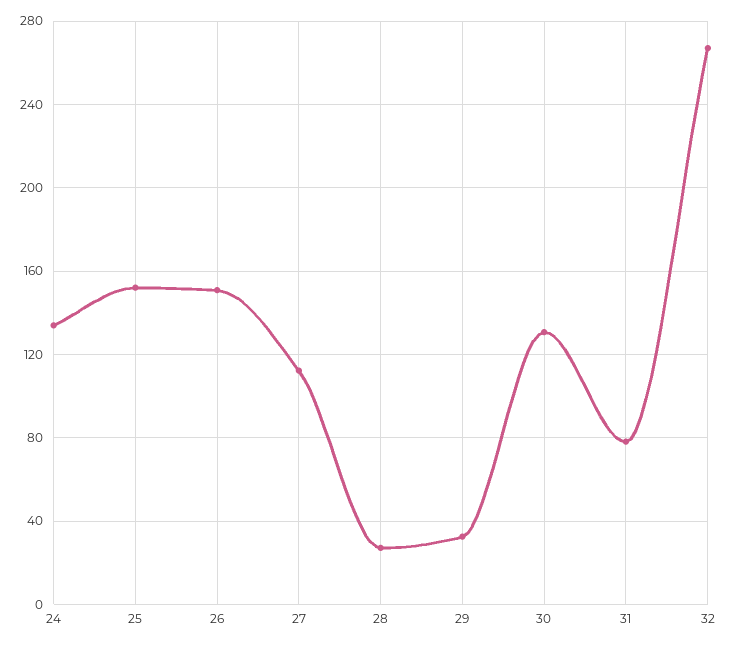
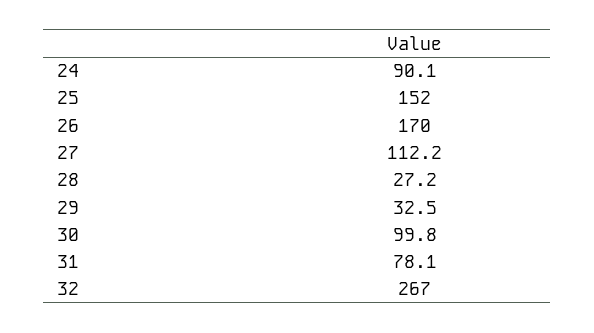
  {
-   "24": 135,
+   "24": 90.1,
    "25": 152,
-   "26": 150,
+   "26": 170,
    "27": 112.2,
    "28": 27.2,
    "29": 32.5,
-   "30": 130,
+   "30": 99.8,
    "31": 78.1,
    "32": 267
  }

